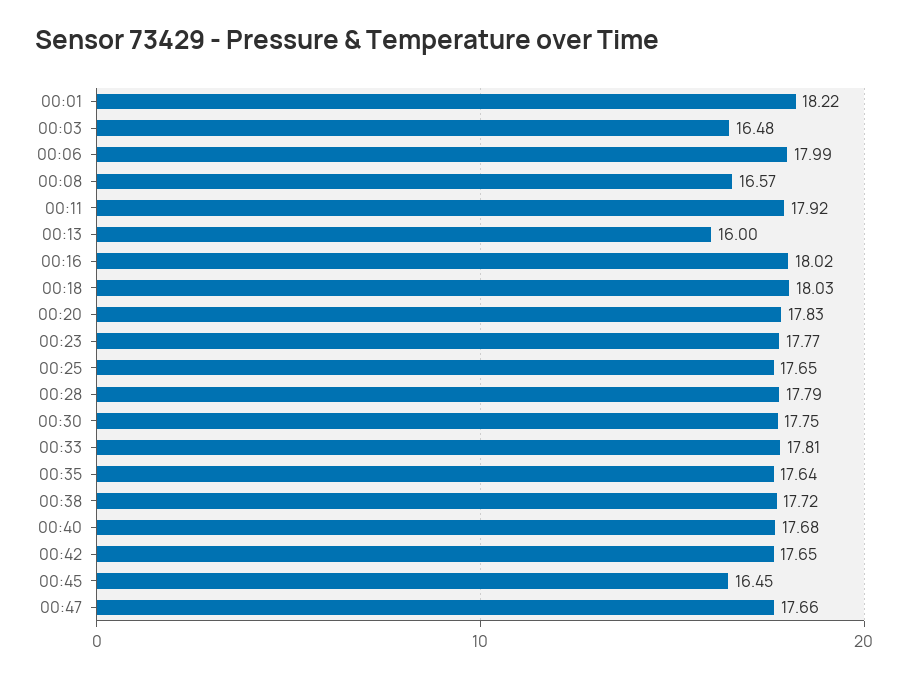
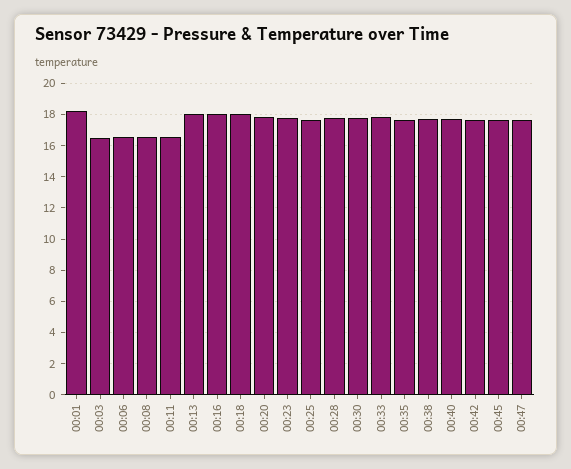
  {
    "00:01": 18.22,
    "00:03": 16.48,
-   "00:06": 17.99,
+   "00:06": 16.5,
    "00:08": 16.57,
-   "00:11": 17.92,
+   "00:11": 16.5,
-   "00:13": 16,
+   "00:13": 18,
    "00:16": 18.02,
    "00:18": 18.03,
    "00:20": 17.83,
    "00:23": 17.77,
    "00:25": 17.65,
    "00:28": 17.79,
    "00:30": 17.75,
    "00:33": 17.81,
    "00:35": 17.64,
    "00:38": 17.72,
    "00:40": 17.68,
    "00:42": 17.65,
-   "00:45": 16.45,
+   "00:45": 17.5,
    "00:47": 17.66
  }

